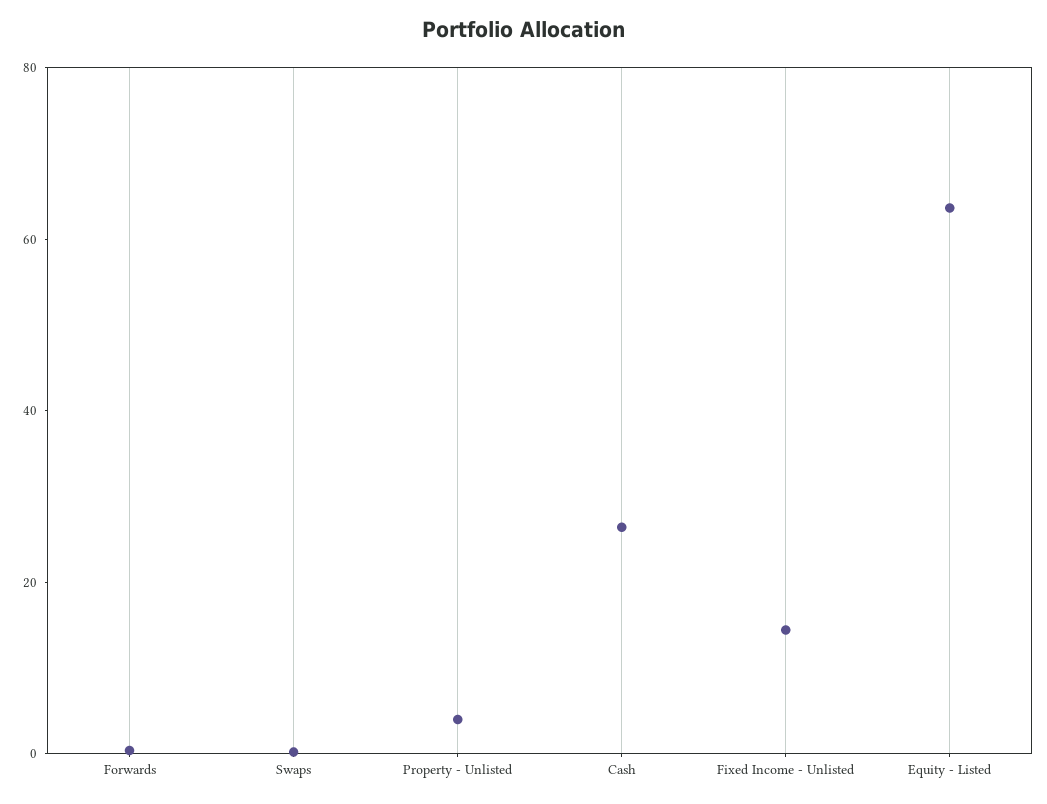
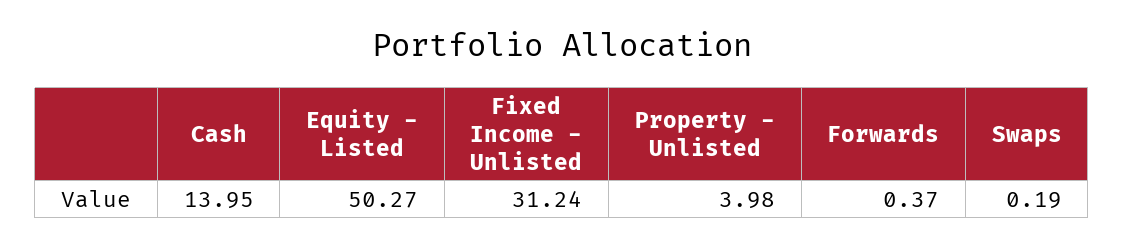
  {
    "Forwards": 0.37,
    "Swaps": 0.19,
    "Property - Unlisted": 3.98,
-   "Cash": 25,
+   "Cash": 13.95,
-   "Fixed Income - Unlisted": 15,
+   "Fixed Income - Unlisted": 31.24,
-   "Equity - Listed": 65
+   "Equity - Listed": 50.27
  }

